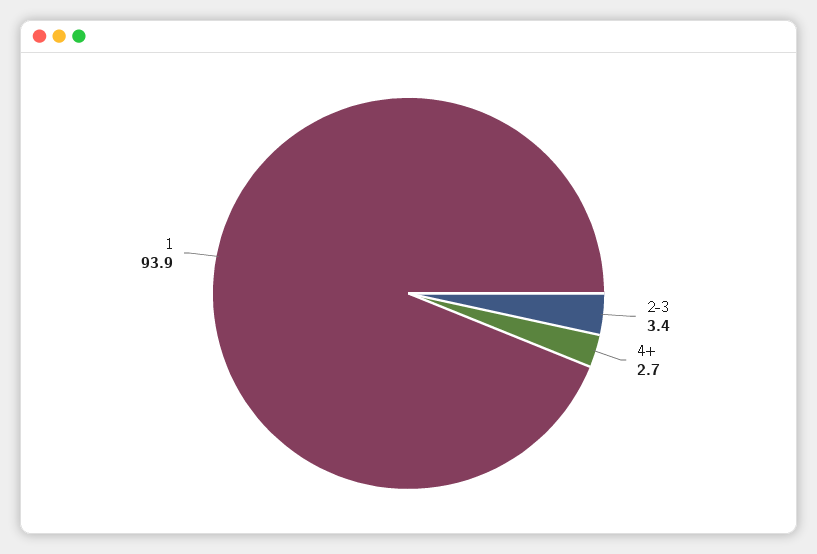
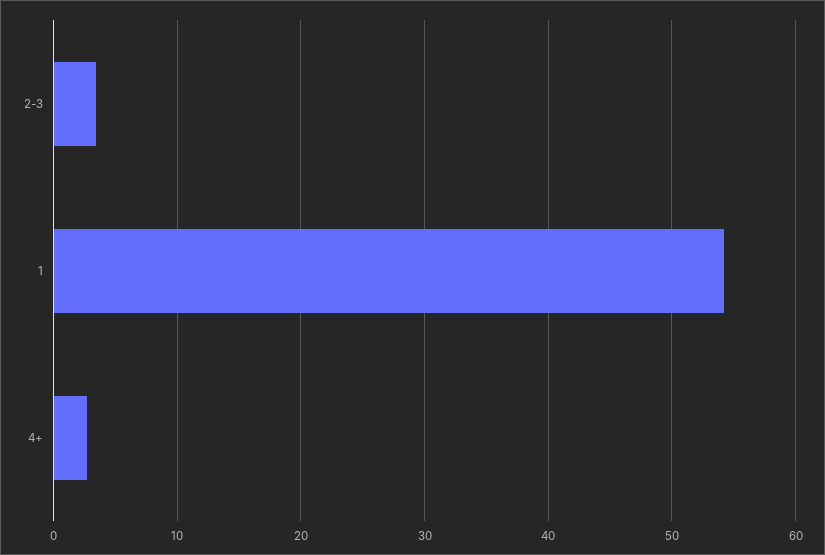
  {
    "2-3": 3.4,
    "4+": 2.7,
-   "1": 93.9
+   "1": 54
  }

